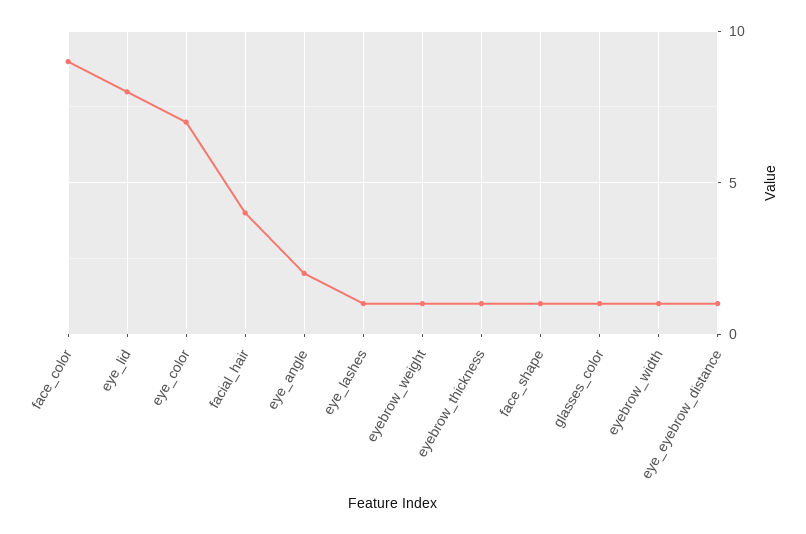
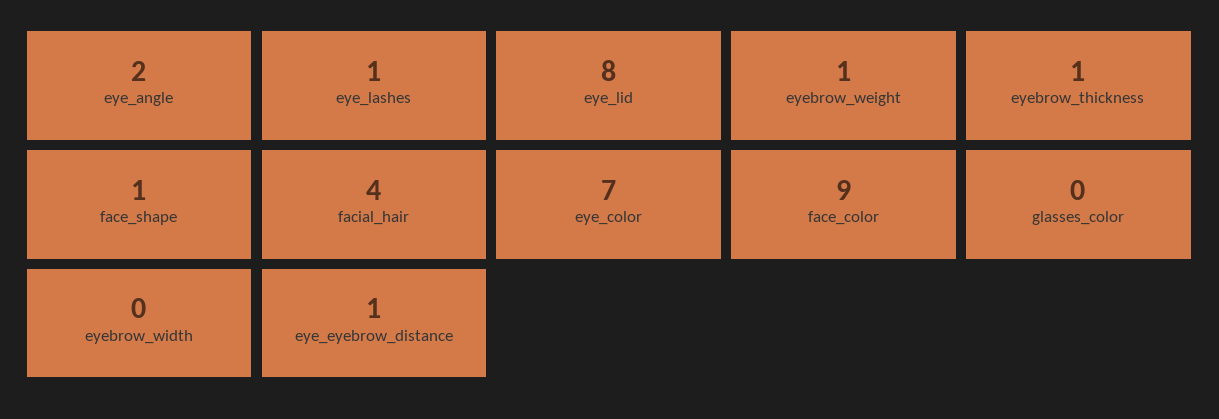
  {
    "face_color": 9,
    "eye_lid": 8,
    "eye_color": 7,
    "facial_hair": 4,
    "eye_angle": 2,
    "eye_lashes": 1,
    "eyebrow_weight": 1,
    "eyebrow_thickness": 1,
    "face_shape": 1,
-   "glasses_color": 1,
+   "glasses_color": 0,
-   "eyebrow_width": 1,
+   "eyebrow_width": 0,
    "eye_eyebrow_distance": 1
  }

